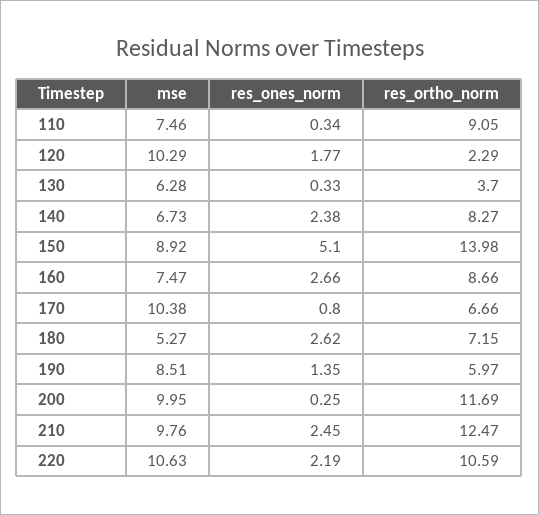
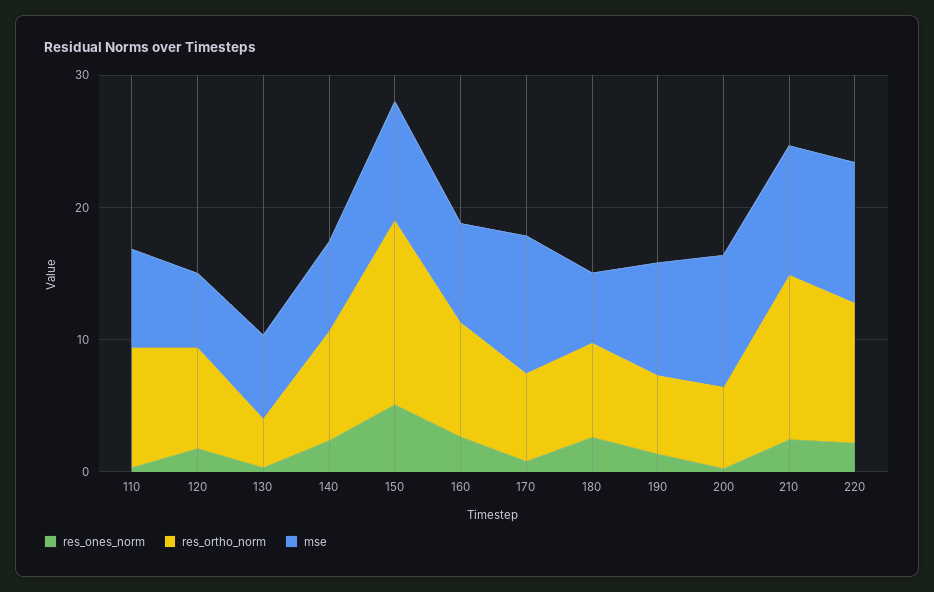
  {
    "mse": {
      "110": 7.46,
-     "120": 10.29,
+     "120": 6,
      "130": 6.28,
      "140": 6.73,
      "150": 8.92,
      "160": 7.47,
      "170": 10.38,
      "180": 5.27,
      "190": 8.51,
      "200": 9.95,
      "210": 9.76,
      "220": 10.63
    },
    "res_ones_norm": {
      "110": 0.34,
      "120": 1.77,
      "130": 0.33,
      "140": 2.38,
      "150": 5.1,
      "160": 2.66,
      "170": 0.8,
      "180": 2.62,
      "190": 1.35,
      "200": 0.25,
      "210": 2.45,
      "220": 2.19
    },
    "res_ortho_norm": {
      "110": 9.05,
-     "120": 2.29,
+     "120": 8,
      "130": 3.7,
      "140": 8.27,
      "150": 13.98,
      "160": 8.66,
      "170": 6.66,
      "180": 7.15,
      "190": 5.97,
-     "200": 11.69,
+     "200": 6,
      "210": 12.47,
      "220": 10.59
    }
  }

